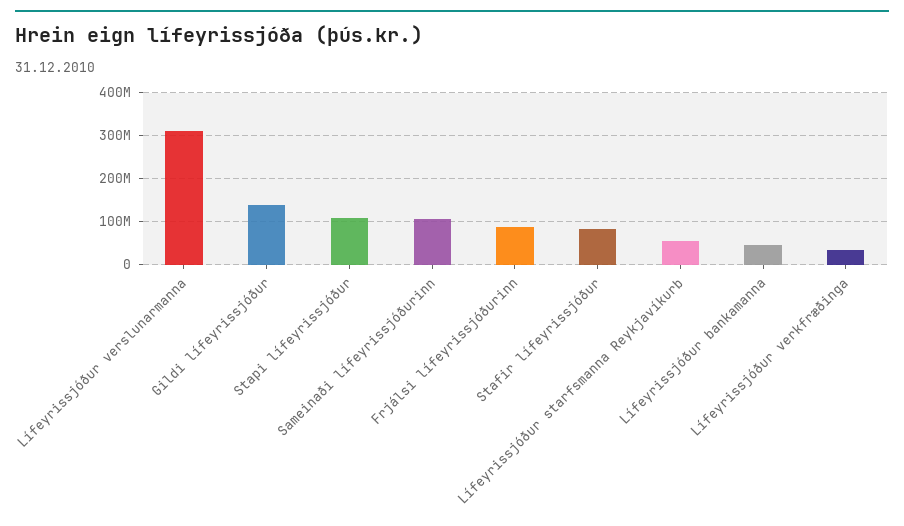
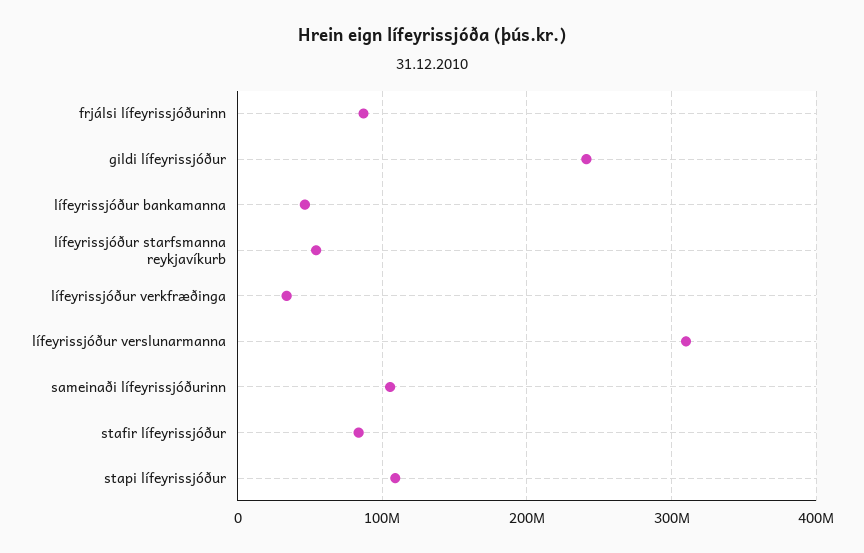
  {
    "Lífeyrissjóður verslunarmanna": 310000000,
-   "Gildi lífeyrissjóður": 140000000,
+   "Gildi lífeyrissjóður": 240000000,
    "Stapi lífeyrissjóður": 110000000,
    "Sameinaði lífeyrissjóðurinn": 110000000,
    "Frjálsi lífeyrissjóðurinn": 90000000,
    "Stafir lífeyrissjóður": 80000000,
    "Lífeyrissjóður starfsmanna Reykjavíkurb": 50000000,
    "Lífeyrissjóður bankamanna": 50000000,
    "Lífeyrissjóður verkfræðinga": 30000000
  }

